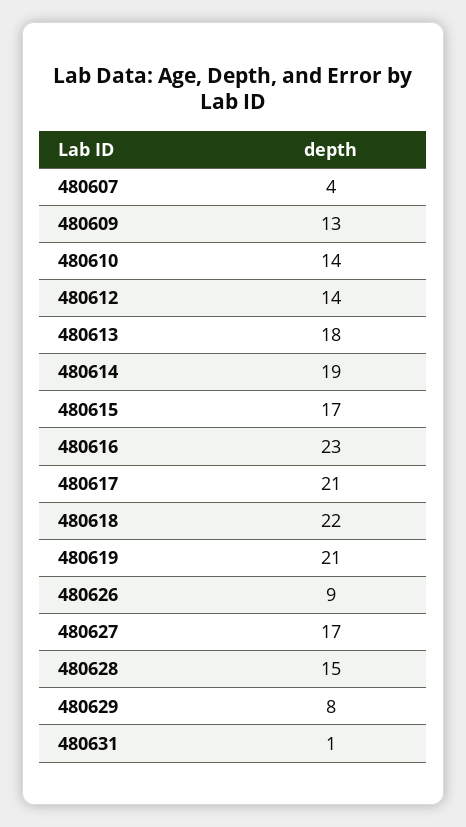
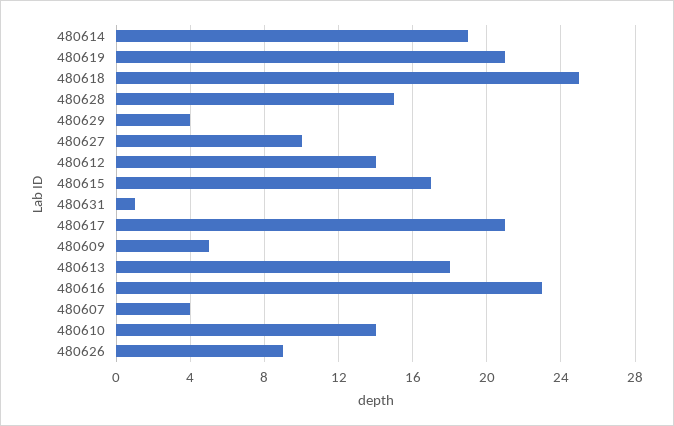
  {
    "480607": 4,
-   "480609": 13,
+   "480609": 5,
    "480610": 14,
    "480612": 14,
    "480613": 18,
    "480614": 19,
    "480615": 17,
    "480616": 23,
    "480617": 21,
-   "480618": 22,
+   "480618": 25,
    "480619": 21,
    "480626": 9,
-   "480627": 17,
+   "480627": 10,
    "480628": 15,
-   "480629": 8,
+   "480629": 4,
    "480631": 1
  }

